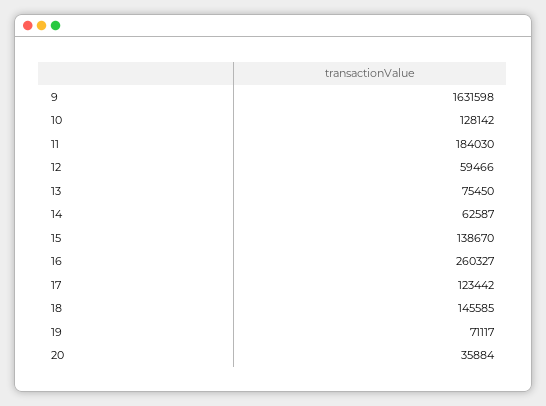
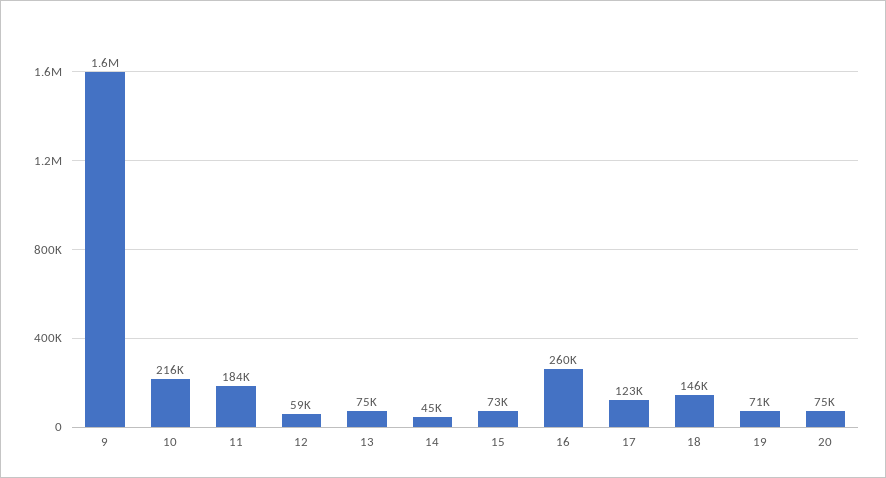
  {
    "9": 1631598,
-   "10": 128142,
+   "10": 216000,
    "11": 184030,
    "12": 59466,
    "13": 75450,
-   "14": 62587,
+   "14": 45000,
-   "15": 138670,
+   "15": 73000,
    "16": 260327,
    "17": 123442,
    "18": 145585,
    "19": 71117,
-   "20": 35884
+   "20": 75000
  }

